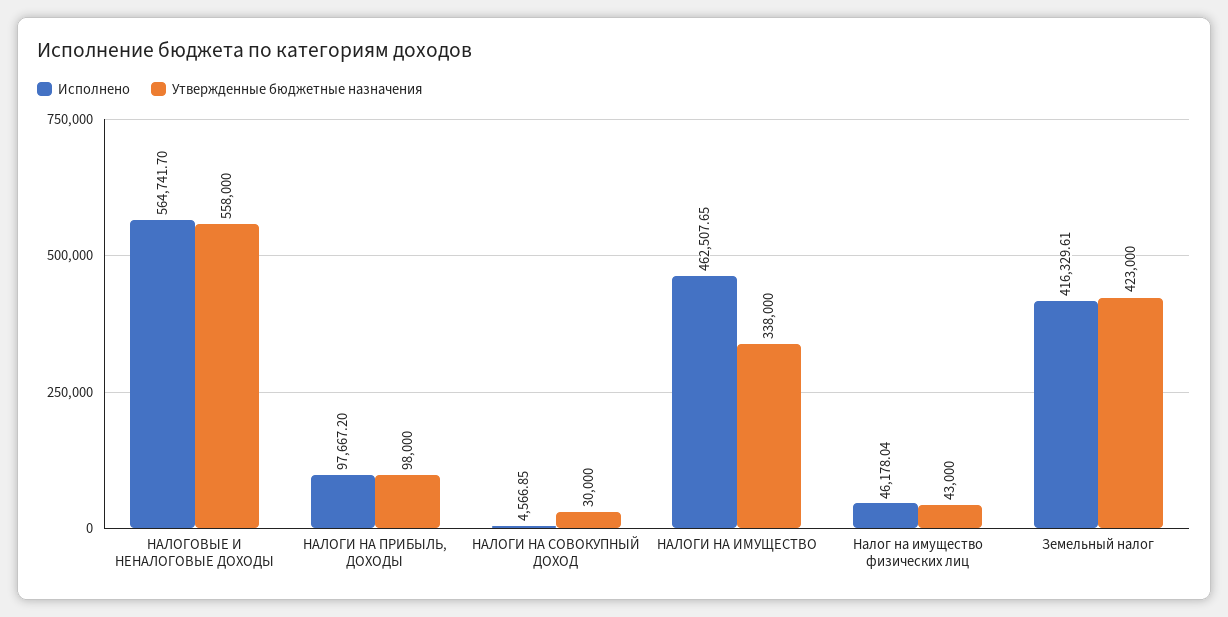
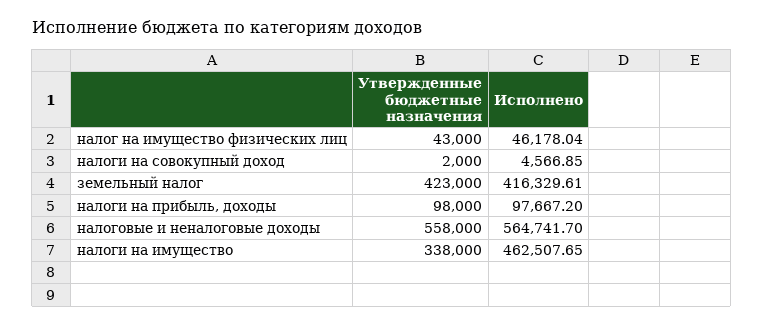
  {
    "Исполнено": {
      "НАЛОГОВЫЕ И НЕНАЛОГОВЫЕ ДОХОДЫ": 564741.7,
      "НАЛОГИ НА ПРИБЫЛЬ, ДОХОДЫ": 97667.2,
      "НАЛОГИ НА СОВОКУПНЫЙ ДОХОД": 4566.85,
      "НАЛОГИ НА ИМУЩЕСТВО": 462507.65,
      "Налог на имущество физических лиц": 46178.04,
      "Земельный налог": 416329.61
    },
    "Утвержденные бюджетные назначения": {
      "НАЛОГОВЫЕ И НЕНАЛОГОВЫЕ ДОХОДЫ": 558000,
      "НАЛОГИ НА ПРИБЫЛЬ, ДОХОДЫ": 98000,
-     "НАЛОГИ НА СОВОКУПНЫЙ ДОХОД": 30000,
+     "НАЛОГИ НА СОВОКУПНЫЙ ДОХОД": 2000,
      "НАЛОГИ НА ИМУЩЕСТВО": 338000,
      "Налог на имущество физических лиц": 43000,
      "Земельный налог": 423000
    }
  }

